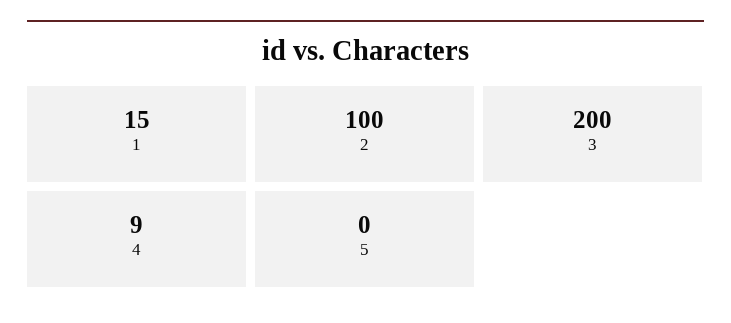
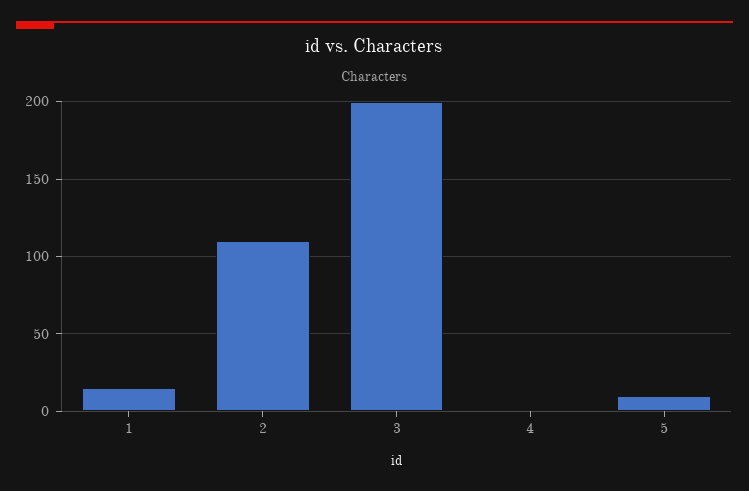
  {
    "1": 15,
-   "2": 100,
+   "2": 110,
    "3": 200,
-   "4": 9,
+   "4": 0,
-   "5": 0
+   "5": 10
  }

